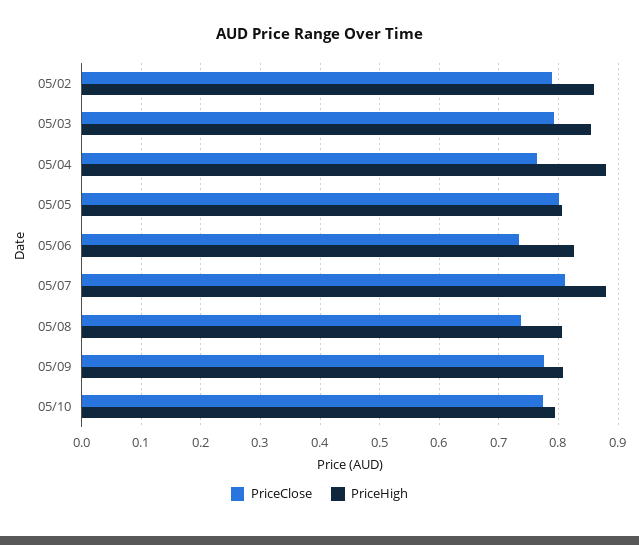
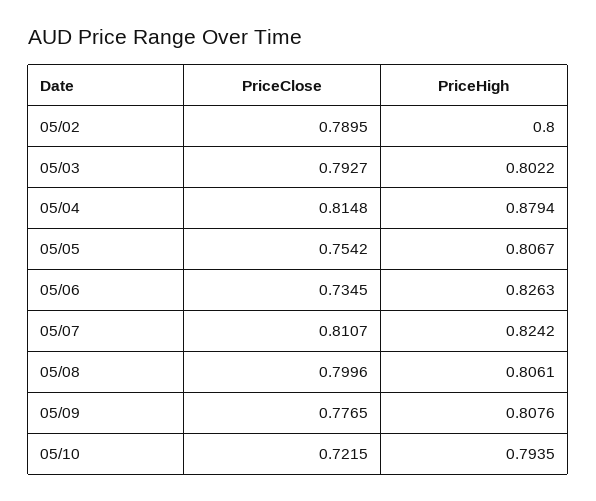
  {
    "PriceClose": {
      "05/02": 0.7895,
      "05/03": 0.7927,
-     "05/04": 0.76,
+     "05/04": 0.8148,
-     "05/05": 0.8,
+     "05/05": 0.7542,
      "05/06": 0.7345,
      "05/07": 0.8107,
-     "05/08": 0.74,
+     "05/08": 0.7996,
      "05/09": 0.7765,
-     "05/10": 0.78
+     "05/10": 0.7215
    },
    "PriceHigh": {
-     "05/02": 0.86,
+     "05/02": 0.8,
-     "05/03": 0.86,
+     "05/03": 0.8022,
      "05/04": 0.8794,
      "05/05": 0.8067,
      "05/06": 0.8263,
-     "05/07": 0.88,
+     "05/07": 0.8242,
      "05/08": 0.8061,
      "05/09": 0.8076,
      "05/10": 0.7935
    }
  }

